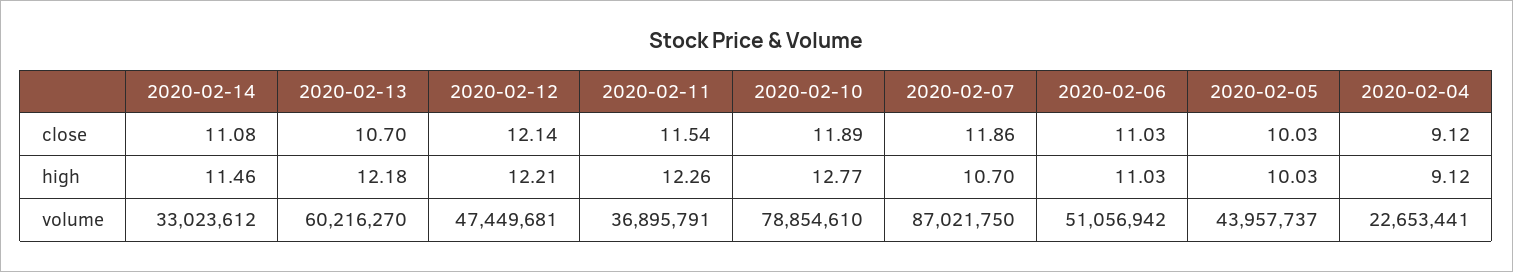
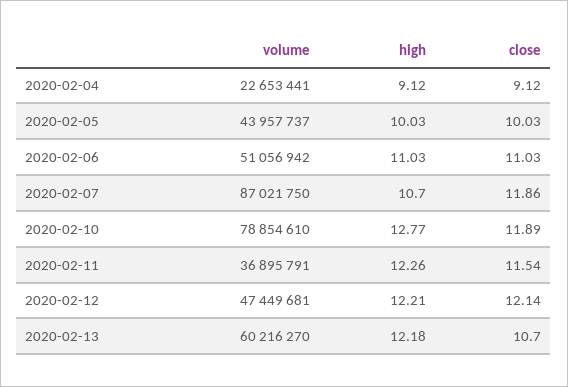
  {
-   "2020-02-14": {
-     "close": 11.08,
-     "high": 11.46,
-     "volume": 33023612
-   },
    "2020-02-13": {
      "close": 10.7,
      "high": 12.18,
      "volume": 60216270
    },
    "2020-02-12": {
      "close": 12.14,
      "high": 12.21,
      "volume": 47449681
    },
    "2020-02-11": {
      "close": 11.54,
      "high": 12.26,
      "volume": 36895791
    },
    "2020-02-10": {
      "close": 11.89,
      "high": 12.77,
      "volume": 78854610
    },
    "2020-02-07": {
      "close": 11.86,
      "high": 10.7,
      "volume": 87021750
    },
    "2020-02-06": {
      "close": 11.03,
      "high": 11.03,
      "volume": 51056942
    },
    "2020-02-05": {
      "close": 10.03,
      "high": 10.03,
      "volume": 43957737
    },
    "2020-02-04": {
      "close": 9.12,
      "high": 9.12,
      "volume": 22653441
    }
  }

